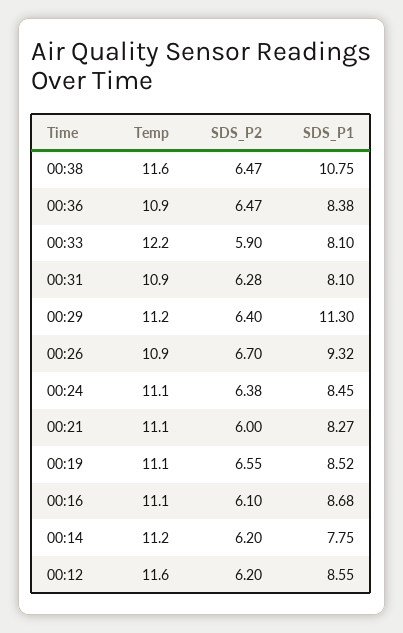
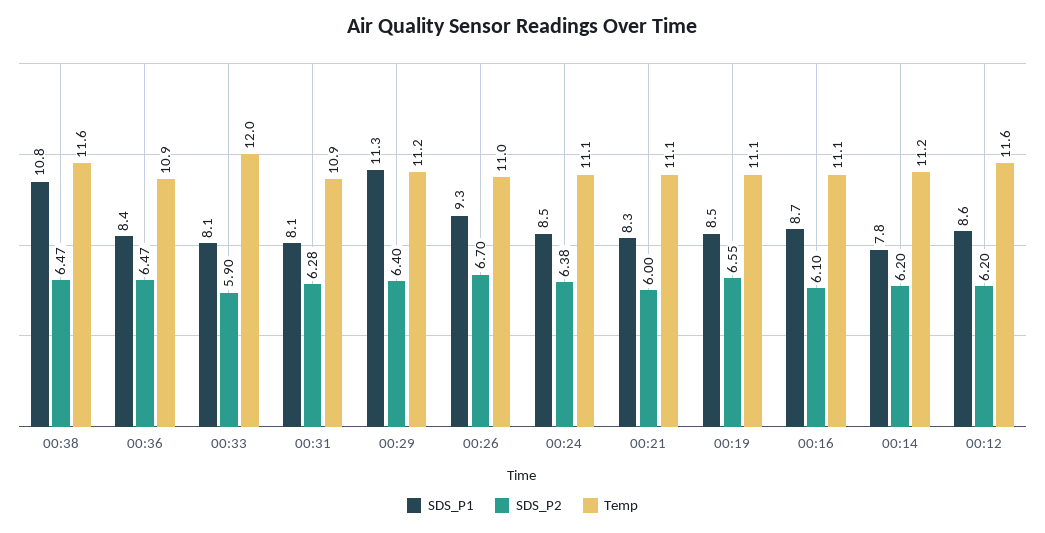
  {
    "Temp": {
      "00:38": 11.6,
      "00:36": 10.9,
-     "00:33": 12.2,
+     "00:33": 12,
      "00:31": 10.9,
      "00:29": 11.2,
-     "00:26": 10.9,
+     "00:26": 11,
      "00:24": 11.1,
      "00:21": 11.1,
      "00:19": 11.1,
      "00:16": 11.1,
      "00:14": 11.2,
      "00:12": 11.6
    },
    "SDS_P2": {
      "00:38": 6.47,
      "00:36": 6.47,
      "00:33": 5.9,
      "00:31": 6.28,
      "00:29": 6.4,
      "00:26": 6.7,
      "00:24": 6.38,
      "00:21": 6,
      "00:19": 6.55,
      "00:16": 6.1,
      "00:14": 6.2,
      "00:12": 6.2
    },
    "SDS_P1": {
      "00:38": 10.75,
      "00:36": 8.38,
      "00:33": 8.1,
      "00:31": 8.1,
      "00:29": 11.3,
      "00:26": 9.32,
      "00:24": 8.45,
      "00:21": 8.27,
      "00:19": 8.52,
      "00:16": 8.68,
      "00:14": 7.75,
      "00:12": 8.55
    }
  }

